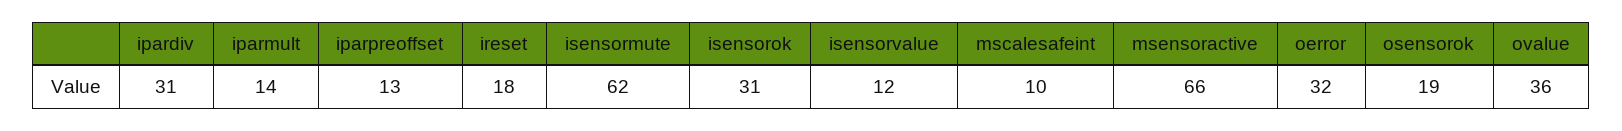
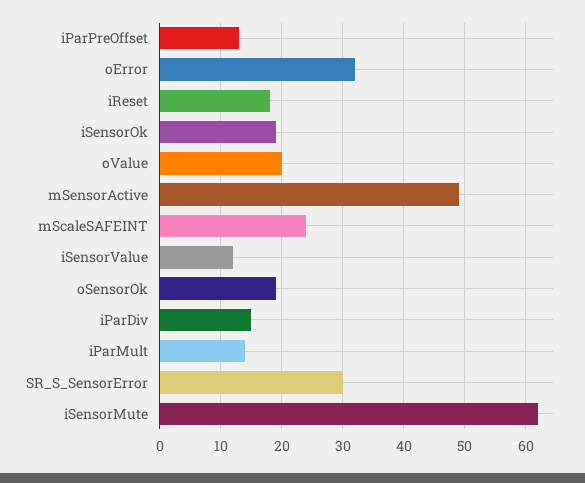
  {
-   "ipardiv": 31,
+   "ipardiv": 15,
    "iparmult": 14,
    "iparpreoffset": 13,
    "ireset": 18,
    "isensormute": 62,
-   "isensorok": 31,
+   "isensorok": 19,
    "isensorvalue": 12,
-   "mscalesafeint": 10,
+   "mscalesafeint": 24,
-   "msensoractive": 66,
+   "msensoractive": 49,
    "oerror": 32,
    "osensorok": 19,
-   "ovalue": 36
+   "ovalue": 20,
+   "SR_S_SensorError": 30
  }

